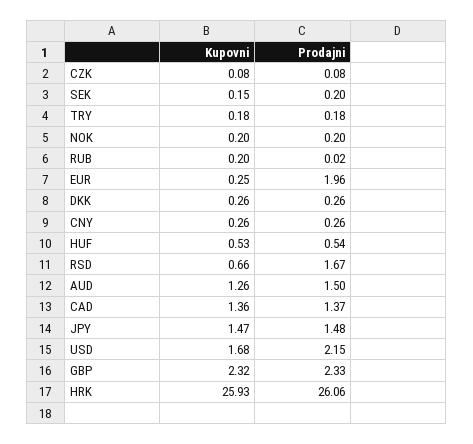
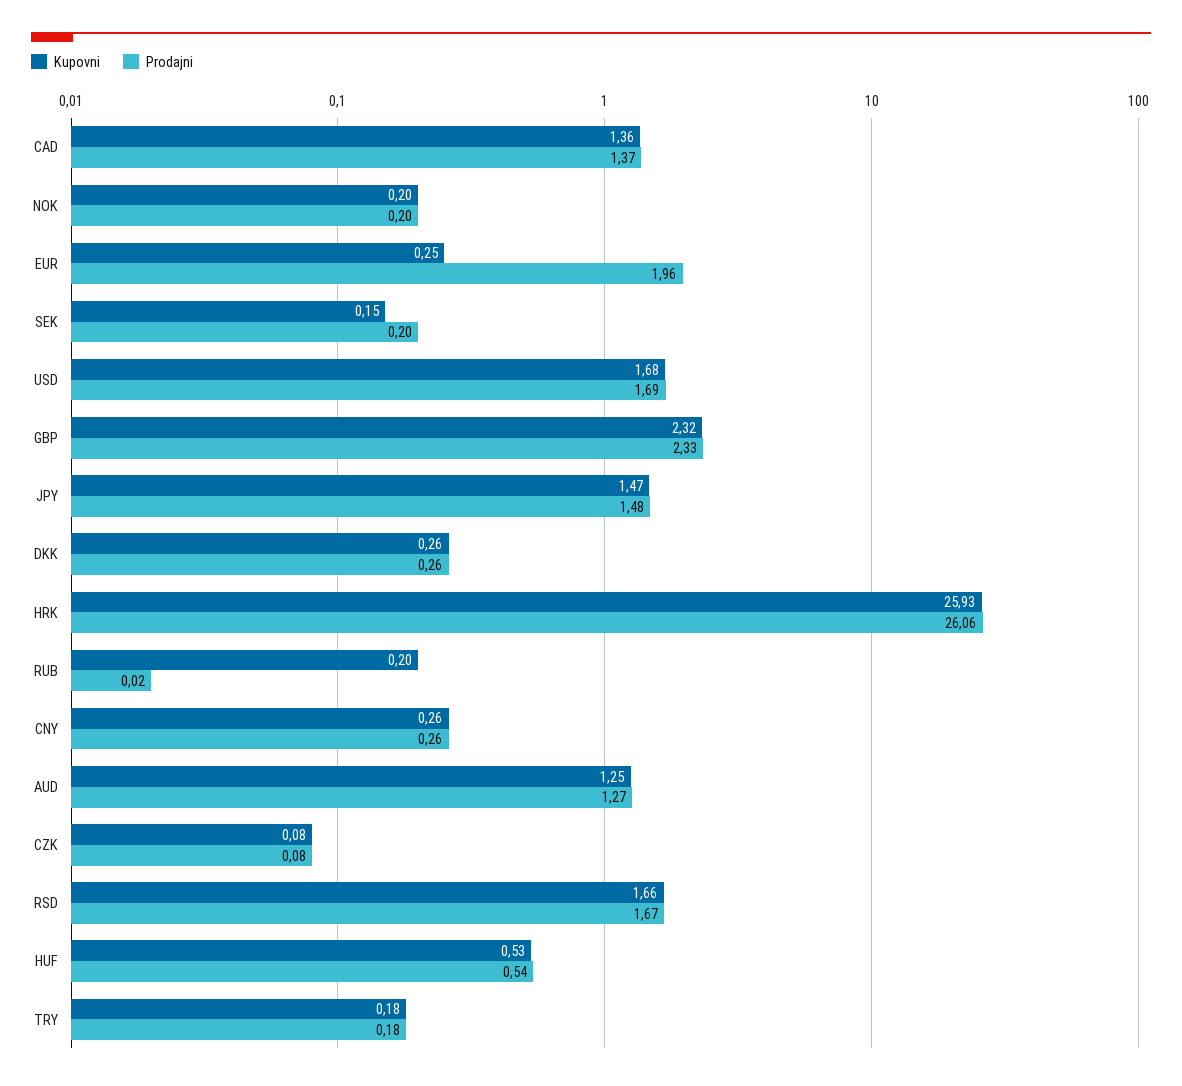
  {
    "Kupovni": {
      "CZK": 0.08,
      "SEK": 0.15,
      "TRY": 0.18,
      "NOK": 0.2,
      "RUB": 0.2,
      "EUR": 0.25,
      "DKK": 0.26,
      "CNY": 0.26,
      "HUF": 0.53,
-     "RSD": 0.66,
+     "RSD": 1.66,
-     "AUD": 1.26,
+     "AUD": 1.25,
      "CAD": 1.36,
      "JPY": 1.47,
      "USD": 1.68,
      "GBP": 2.32,
      "HRK": 25.93
    },
    "Prodajni": {
      "CZK": 0.08,
      "SEK": 0.2,
      "TRY": 0.18,
      "NOK": 0.2,
      "RUB": 0.02,
      "EUR": 1.96,
      "DKK": 0.26,
      "CNY": 0.26,
      "HUF": 0.54,
      "RSD": 1.67,
-     "AUD": 1.5,
+     "AUD": 1.27,
      "CAD": 1.37,
      "JPY": 1.48,
-     "USD": 2.15,
+     "USD": 1.69,
      "GBP": 2.33,
      "HRK": 26.06
    }
  }

